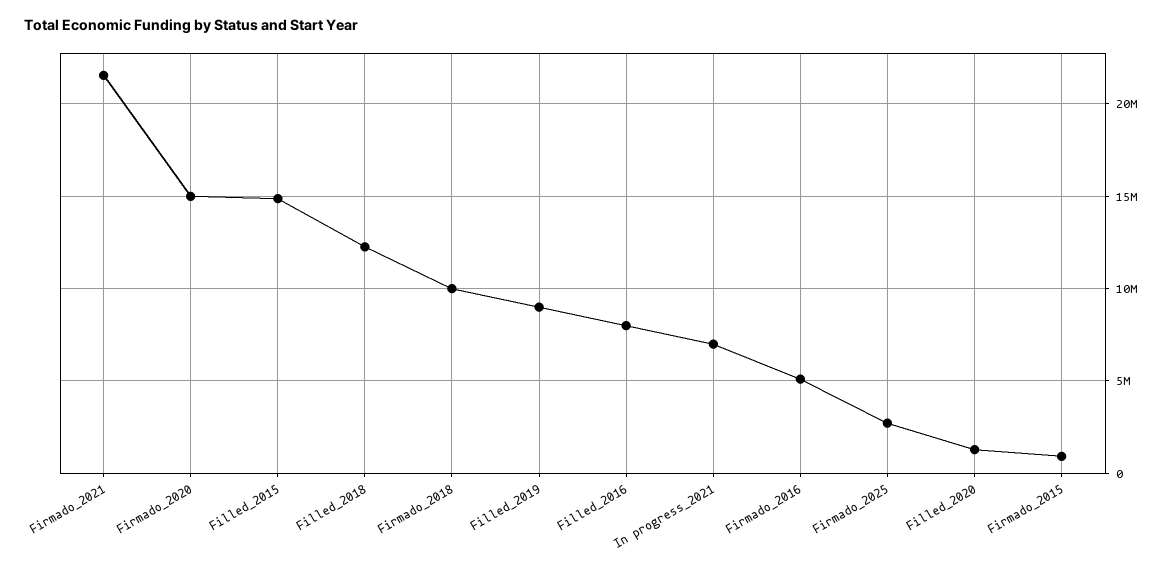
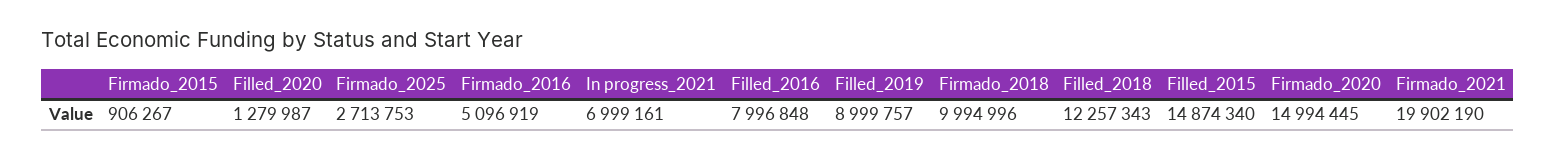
  {
-   "Firmado_2021": 21500000,
+   "Firmado_2021": 19902190,
    "Firmado_2020": 14994445,
    "Filled_2015": 14874340,
    "Filled_2018": 12257343,
    "Firmado_2018": 9994996,
    "Filled_2019": 8999757,
    "Filled_2016": 7996848,
    "In progress_2021": 6999161,
    "Firmado_2016": 5096919,
    "Firmado_2025": 2713753,
    "Filled_2020": 1279987,
    "Firmado_2015": 906267
  }

